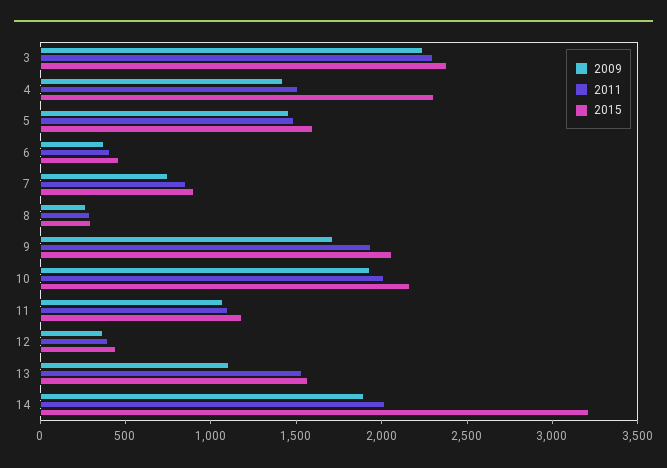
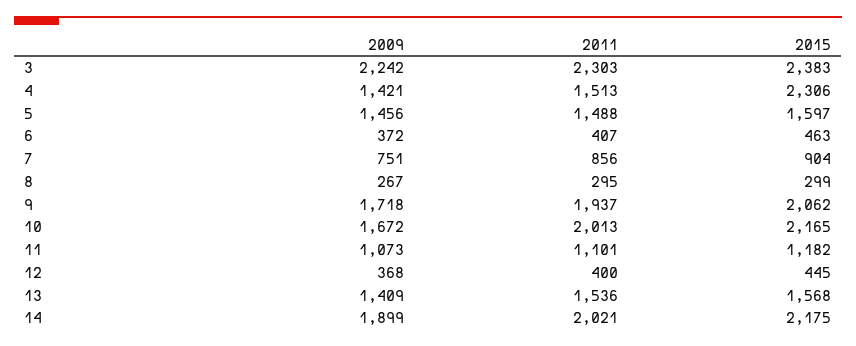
  {
    "2009": {
      "3": 2242,
      "4": 1421,
      "5": 1456,
      "6": 372,
      "7": 751,
      "8": 267,
      "9": 1718,
-     "10": 1900,
+     "10": 1672,
      "11": 1073,
      "12": 368,
-     "13": 1100,
+     "13": 1409,
      "14": 1899
    },
    "2011": {
      "3": 2303,
      "4": 1513,
      "5": 1488,
      "6": 407,
      "7": 856,
      "8": 295,
      "9": 1937,
      "10": 2013,
      "11": 1101,
      "12": 400,
      "13": 1536,
      "14": 2021
    },
    "2015": {
      "3": 2383,
      "4": 2306,
      "5": 1597,
      "6": 463,
      "7": 904,
      "8": 299,
      "9": 2062,
      "10": 2165,
      "11": 1182,
      "12": 445,
      "13": 1568,
-     "14": 3200
+     "14": 2175
    }
  }

